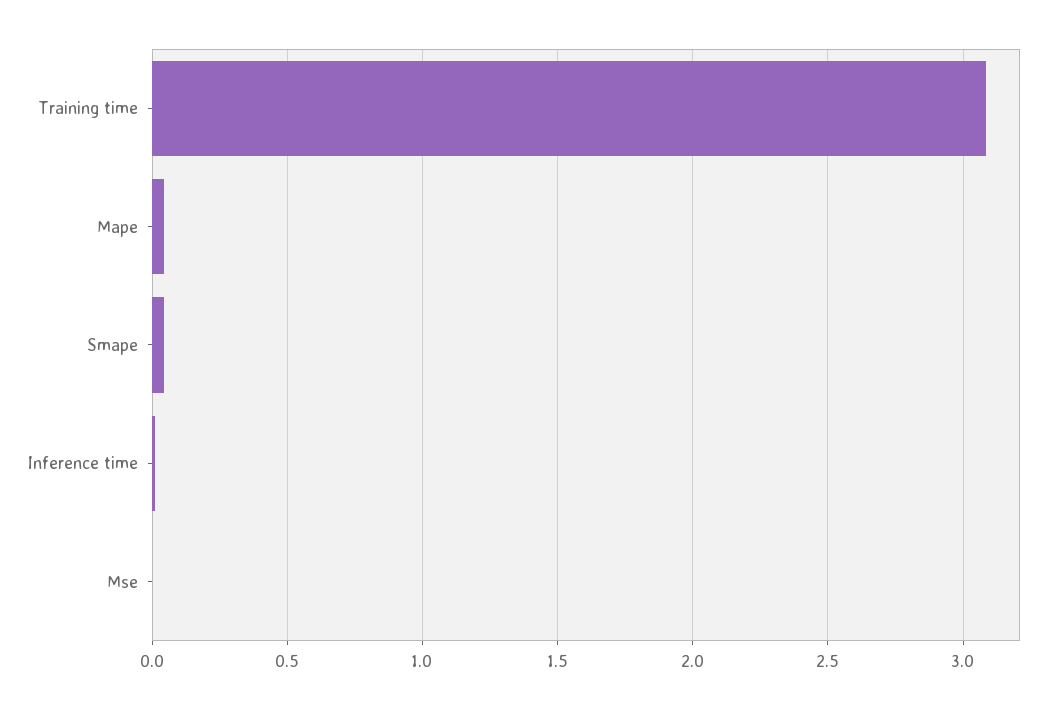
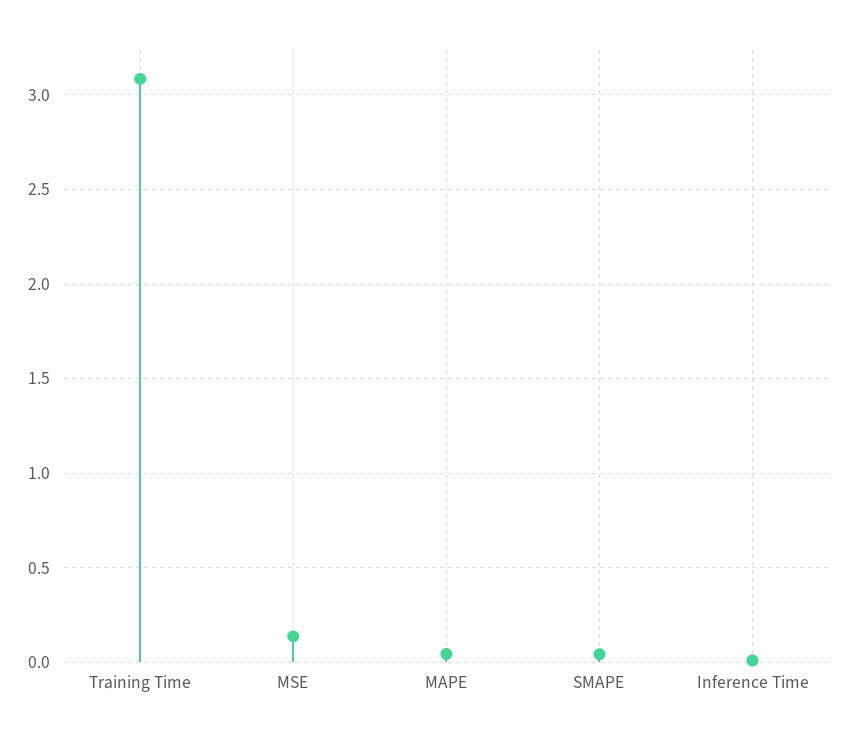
  {
    "Training time": 3.1,
    "Mape": 0.05,
    "Smape": 0.05,
    "Inference time": 0,
-   "Mse": 0
+   "Mse": 0.15
  }

